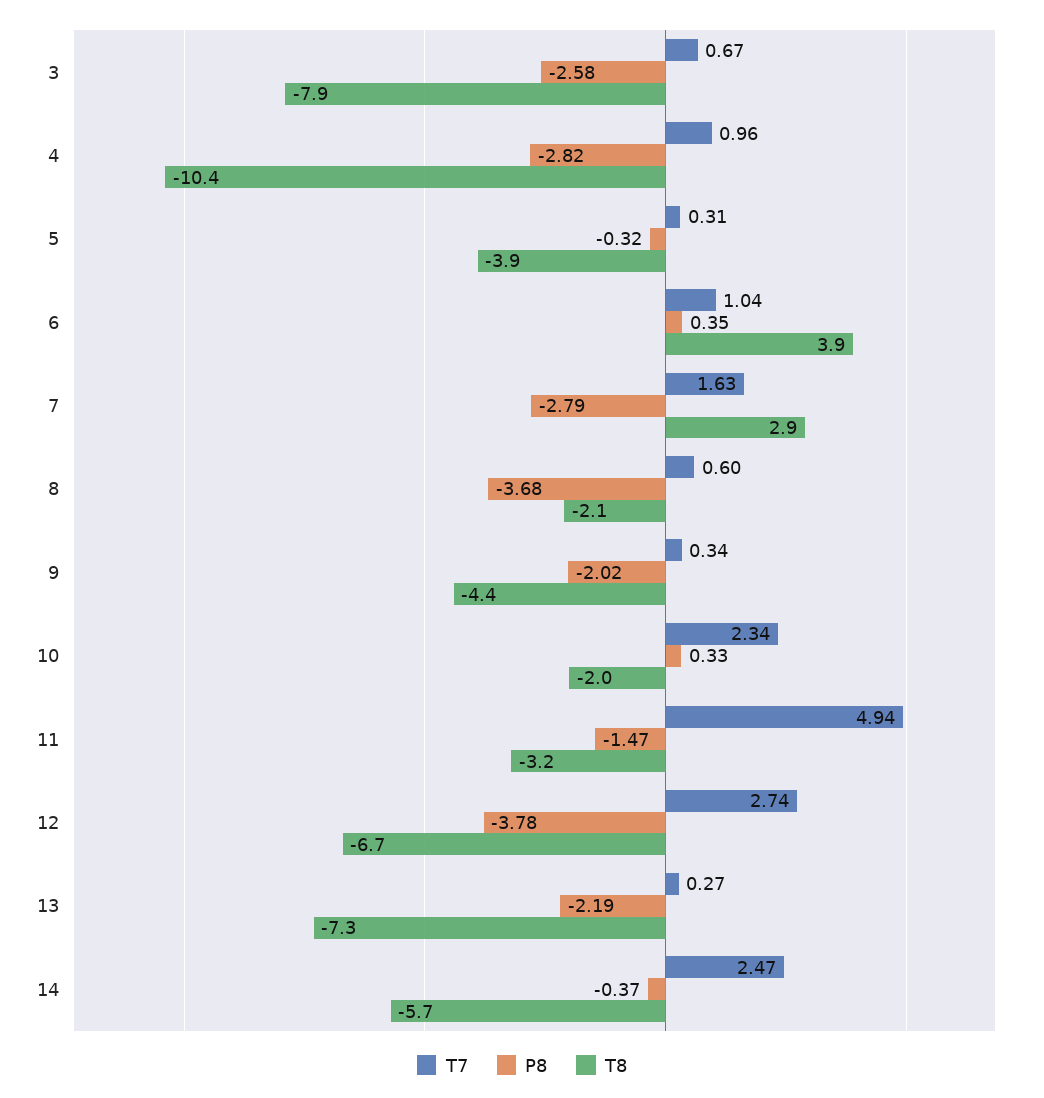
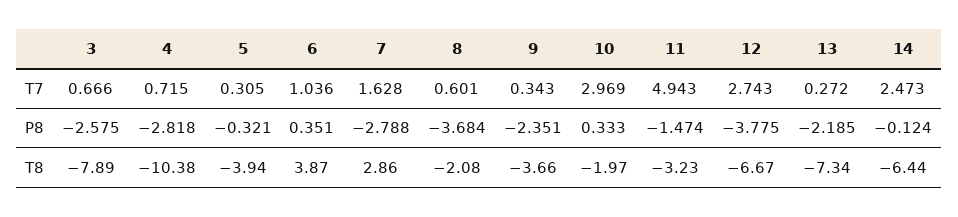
  {
    "T7": {
      "3": 0.666,
-     "4": 0.96,
+     "4": 0.715,
      "5": 0.305,
      "6": 1.036,
      "7": 1.628,
      "8": 0.601,
      "9": 0.343,
-     "10": 2.34,
+     "10": 2.969,
      "11": 4.943,
      "12": 2.743,
      "13": 0.272,
      "14": 2.473
    },
    "P8": {
      "3": -2.575,
      "4": -2.818,
      "5": -0.321,
      "6": 0.351,
      "7": -2.788,
      "8": -3.684,
-     "9": -2.02,
+     "9": -2.351,
      "10": 0.333,
      "11": -1.474,
      "12": -3.775,
      "13": -2.185,
-     "14": -0.37
+     "14": -0.124
    },
    "T8": {
      "3": -7.89,
      "4": -10.38,
      "5": -3.94,
      "6": 3.87,
      "7": 2.86,
      "8": -2.08,
-     "9": -4.4,
+     "9": -3.66,
      "10": -1.97,
      "11": -3.23,
      "12": -6.67,
      "13": -7.34,
-     "14": -5.7
+     "14": -6.44
    }
  }

